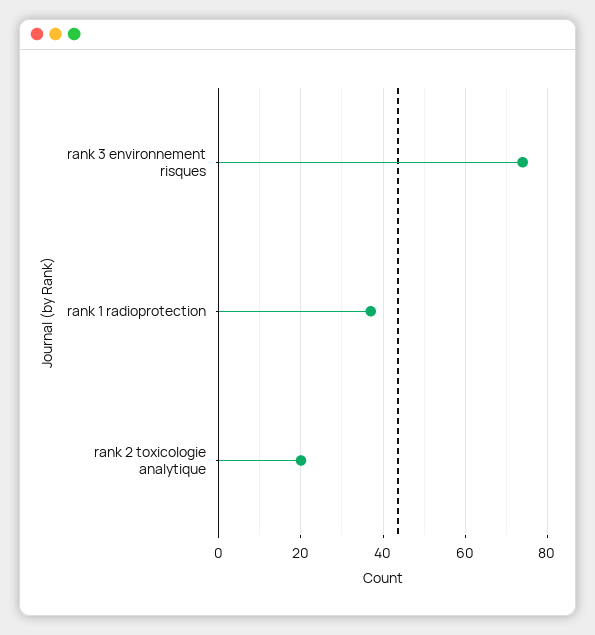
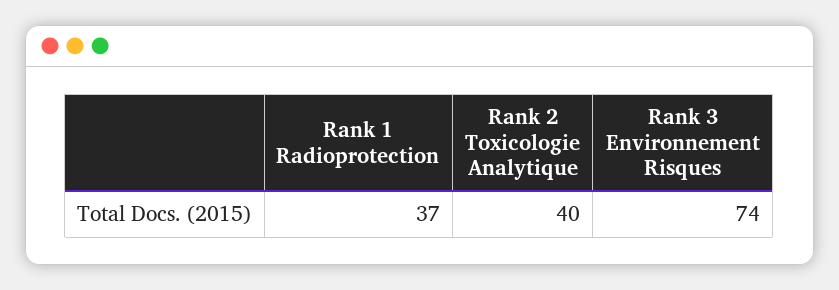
  {
    "rank 3 environnement risques": 74,
    "rank 1 radioprotection": 37,
-   "rank 2 toxicologie analytique": 20
+   "rank 2 toxicologie analytique": 40
  }

